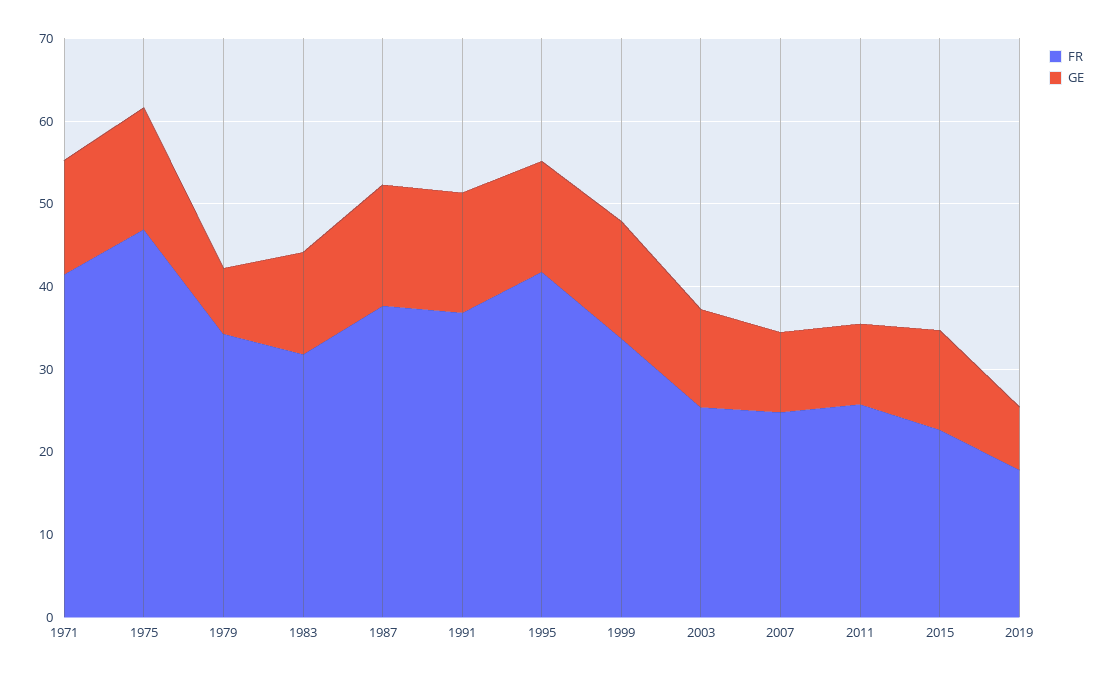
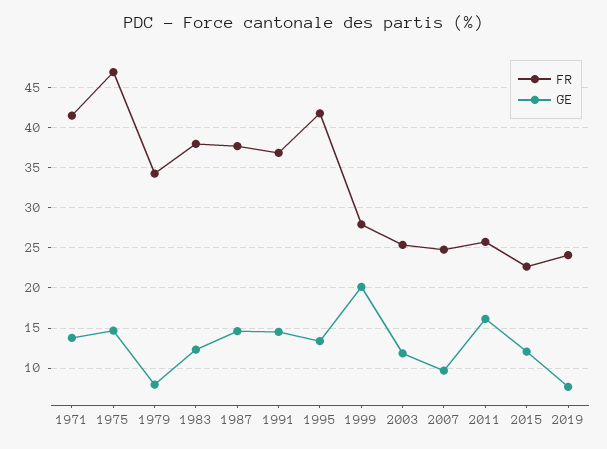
  {
    "FR": {
      "1971": 41,
      "1975": 47,
      "1979": 34,
-     "1983": 32,
+     "1983": 38,
      "1987": 38,
      "1991": 37,
      "1995": 42,
-     "1999": 34,
+     "1999": 28,
      "2003": 25,
      "2007": 25,
      "2011": 26,
      "2015": 23,
-     "2019": 18
+     "2019": 24
    },
    "GE": {
      "1971": 14,
      "1975": 15,
      "1979": 8,
      "1983": 12,
      "1987": 15,
      "1991": 15,
      "1995": 13,
-     "1999": 14,
+     "1999": 20,
      "2003": 12,
      "2007": 10,
-     "2011": 10,
+     "2011": 16,
      "2015": 12,
      "2019": 8
    }
  }

